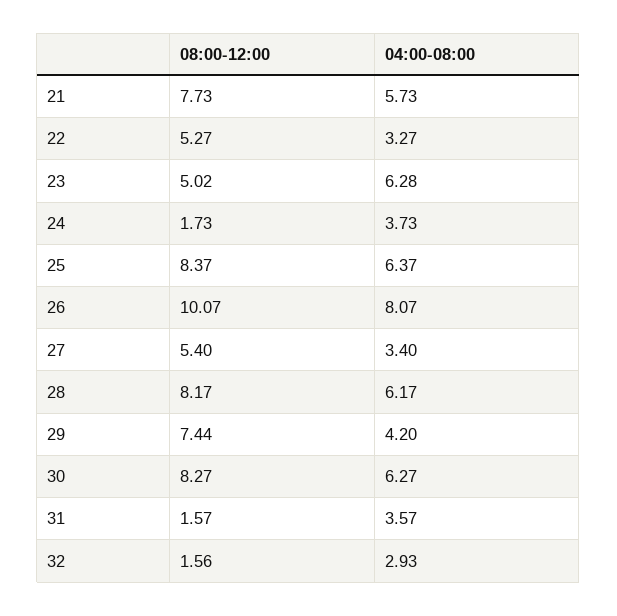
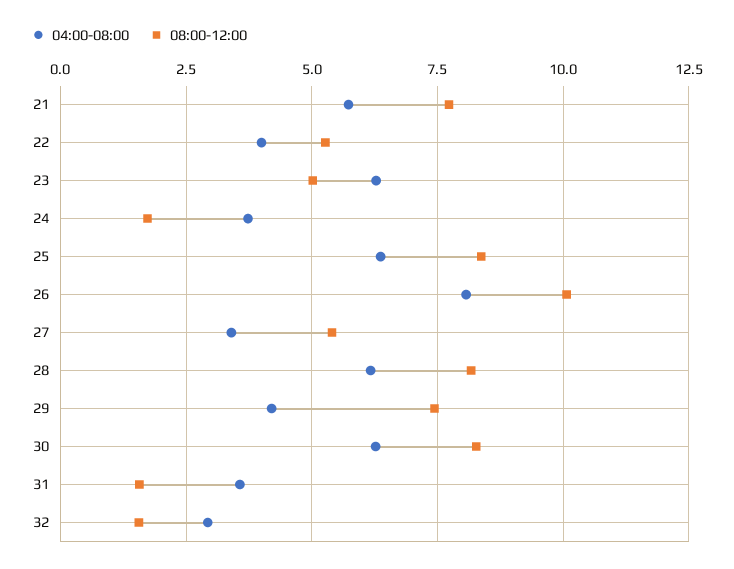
  {
    "08:00-12:00": {
      "21": 7.73,
      "22": 5.27,
      "23": 5.02,
      "24": 1.73,
      "25": 8.37,
      "26": 10.07,
      "27": 5.4,
      "28": 8.17,
      "29": 7.44,
      "30": 8.27,
      "31": 1.57,
      "32": 1.56
    },
    "04:00-08:00": {
      "21": 5.73,
-     "22": 3.27,
+     "22": 4,
      "23": 6.28,
      "24": 3.73,
      "25": 6.37,
      "26": 8.07,
      "27": 3.4,
      "28": 6.17,
      "29": 4.2,
      "30": 6.27,
      "31": 3.57,
      "32": 2.93
    }
  }

